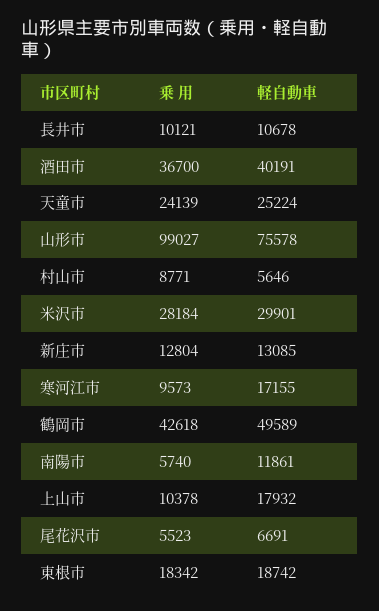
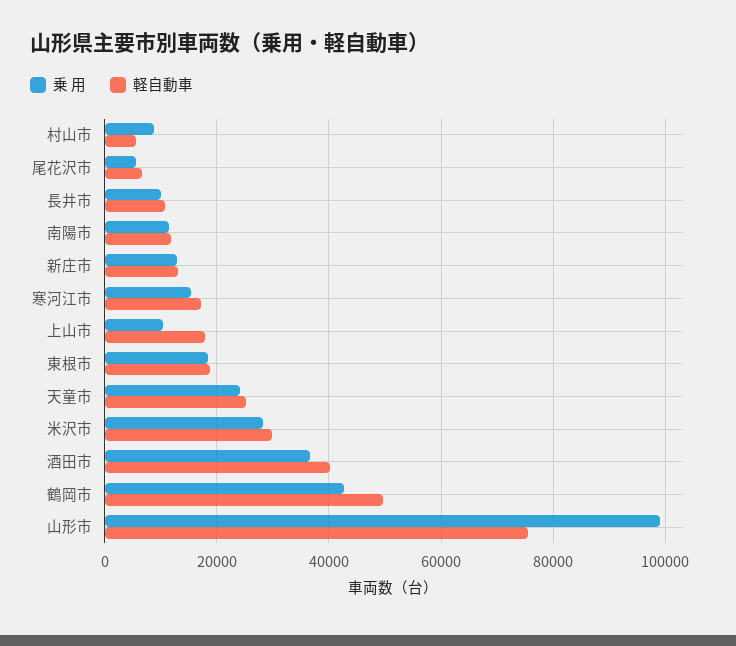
  {
    "乗 用": {
      "長井市": 10121,
      "酒田市": 36700,
      "天童市": 24139,
      "山形市": 99027,
      "村山市": 8771,
      "米沢市": 28184,
      "新庄市": 12804,
-     "寒河江市": 9573,
+     "寒河江市": 16000,
      "鶴岡市": 42618,
-     "南陽市": 5740,
+     "南陽市": 12000,
      "上山市": 10378,
      "尾花沢市": 5523,
      "東根市": 18342
    },
    "軽自動車": {
      "長井市": 10678,
      "酒田市": 40191,
      "天童市": 25224,
      "山形市": 75578,
      "村山市": 5646,
      "米沢市": 29901,
      "新庄市": 13085,
      "寒河江市": 17155,
      "鶴岡市": 49589,
      "南陽市": 11861,
      "上山市": 17932,
      "尾花沢市": 6691,
      "東根市": 18742
    }
  }

